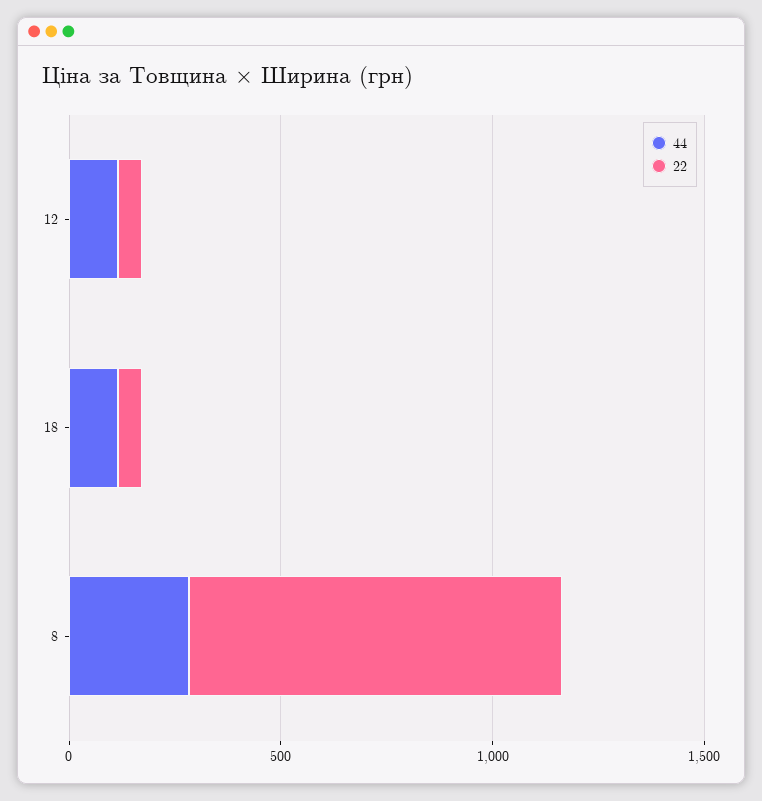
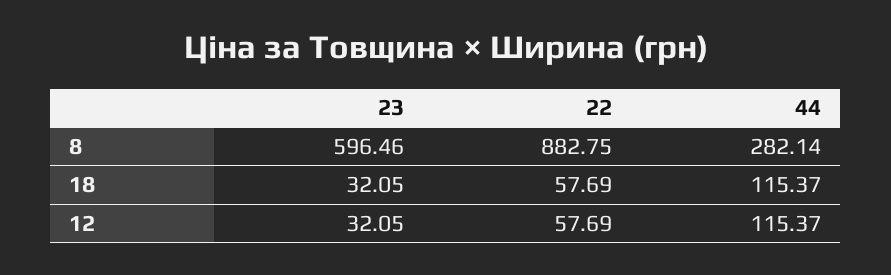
  {
    "44": {
      "12": 115.37,
      "18": 115.37,
      "8": 282.14
    },
    "22": {
      "12": 57.69,
      "18": 57.69,
      "8": 882.75
-   }
+   },
+   "23": {
+     "8": 596.46,
+     "18": 32.05,
+     "12": 32.05
+   }
  }

